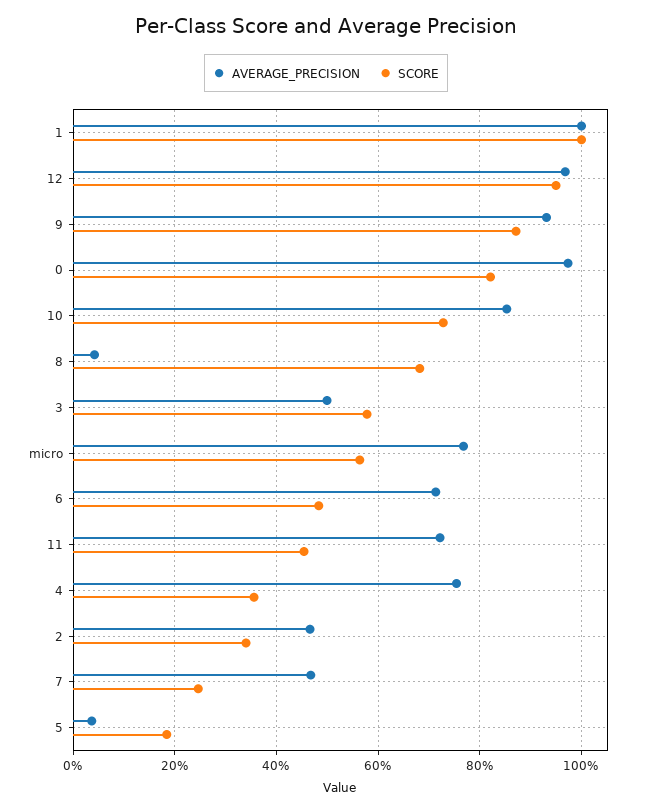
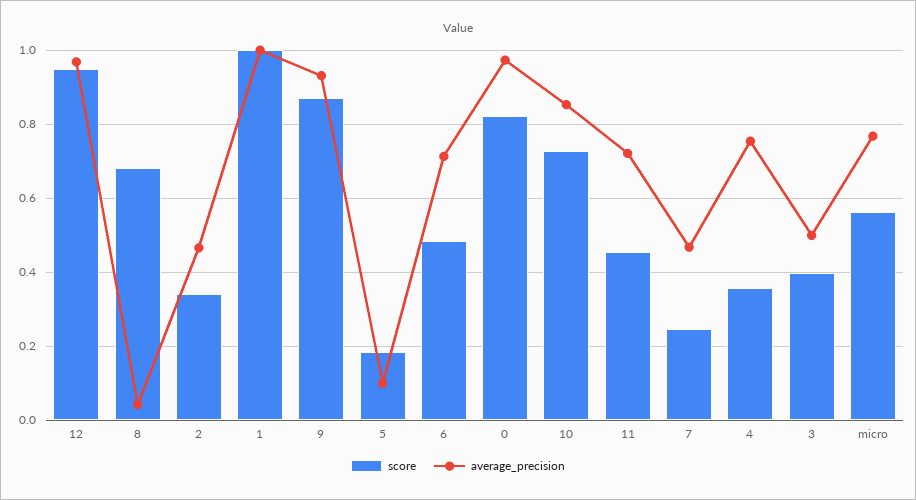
  {
    "AVERAGE_PRECISION": {
      "1": 1,
      "12": 0.96,
      "9": 0.94,
      "0": 0.98,
      "10": 0.86,
      "8": 0.04,
      "3": 0.5,
      "micro": 0.76,
      "6": 0.72,
      "11": 0.72,
      "4": 0.76,
      "2": 0.46,
      "7": 0.46,
-     "5": 0.04
+     "5": 0.1
    },
    "SCORE": {
      "1": 1,
      "12": 0.96,
      "9": 0.88,
      "0": 0.82,
      "10": 0.72,
      "8": 0.68,
-     "3": 0.58,
+     "3": 0.4,
      "micro": 0.56,
      "6": 0.48,
      "11": 0.46,
      "4": 0.36,
      "2": 0.34,
      "7": 0.24,
      "5": 0.18
    }
  }

